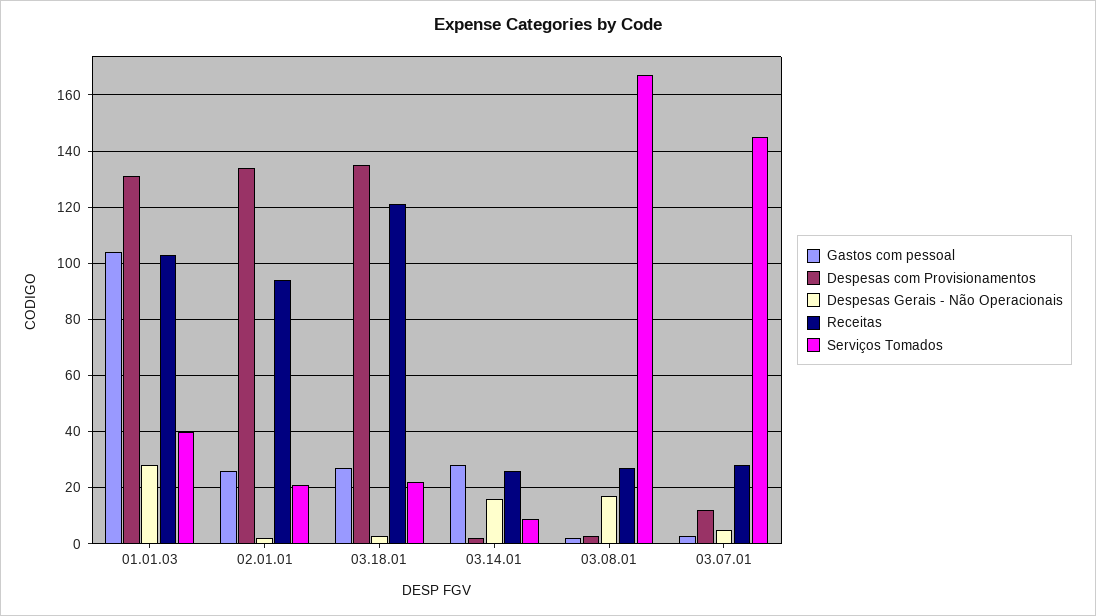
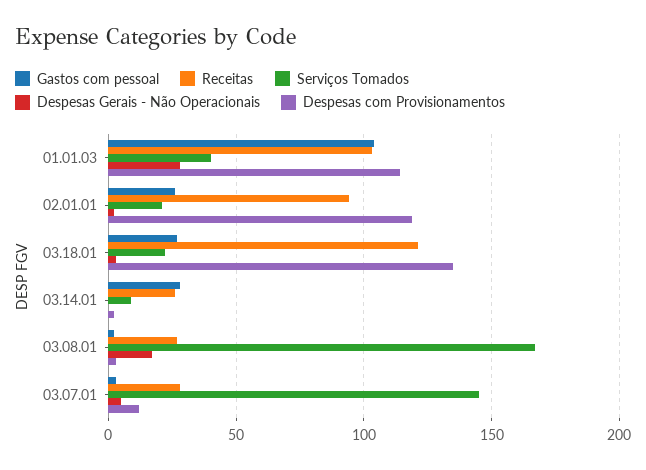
  {
    "Gastos com pessoal": {
      "01.01.03": 105,
      "02.01.01": 25,
      "03.18.01": 25,
      "03.14.01": 30,
      "03.08.01": 0,
      "03.07.01": 5
    },
    "Despesas com Provisionamentos": {
-     "01.01.03": 130,
+     "01.01.03": 115,
-     "02.01.01": 135,
+     "02.01.01": 120,
      "03.18.01": 135,
      "03.14.01": 0,
      "03.08.01": 5,
      "03.07.01": 10
    },
    "Despesas Gerais - Não Operacionais": {
      "01.01.03": 30,
      "02.01.01": 0,
      "03.18.01": 5,
-     "03.14.01": 15,
+     "03.14.01": 0,
      "03.08.01": 15,
      "03.07.01": 5
    },
    "Receitas": {
      "01.01.03": 105,
      "02.01.01": 95,
      "03.18.01": 120,
      "03.14.01": 25,
      "03.08.01": 25,
      "03.07.01": 30
    },
    "Serviços Tomados": {
      "01.01.03": 40,
      "02.01.01": 20,
      "03.18.01": 20,
      "03.14.01": 10,
      "03.08.01": 165,
      "03.07.01": 145
    }
  }

